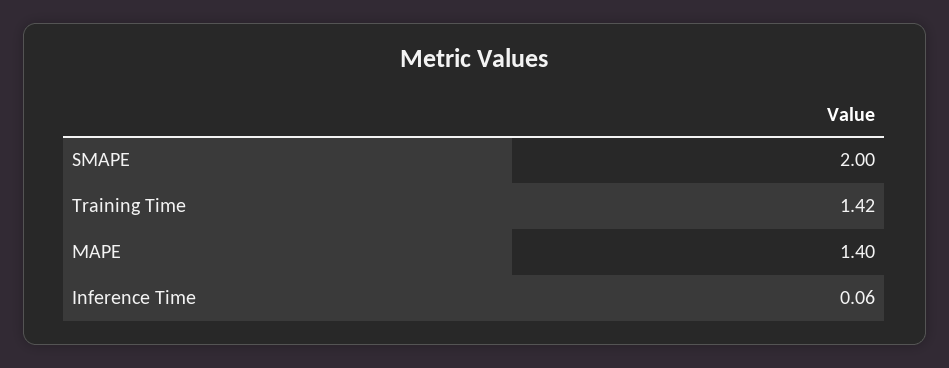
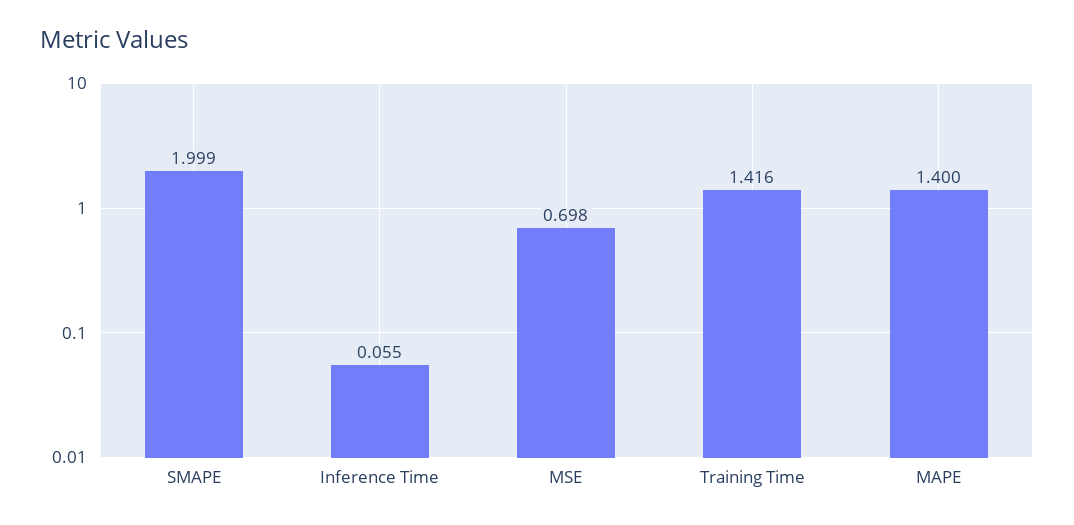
  {
    "SMAPE": 1.999,
    "Training Time": 1.416,
    "MAPE": 1.4,
-   "Inference Time": 0.055
+   "Inference Time": 0.055,
+   "MSE": 0.698
  }

